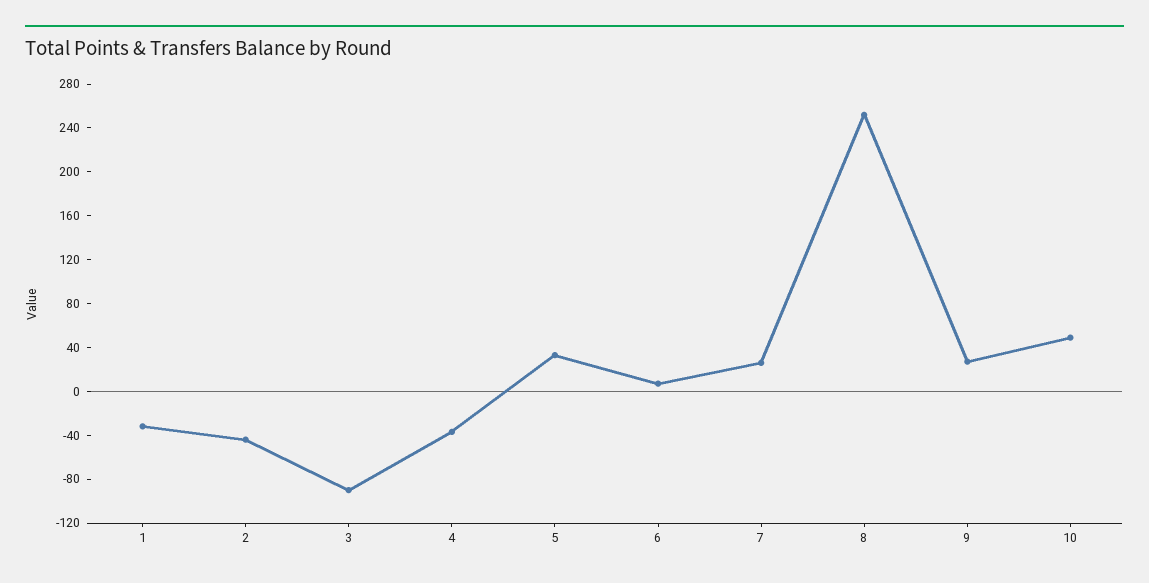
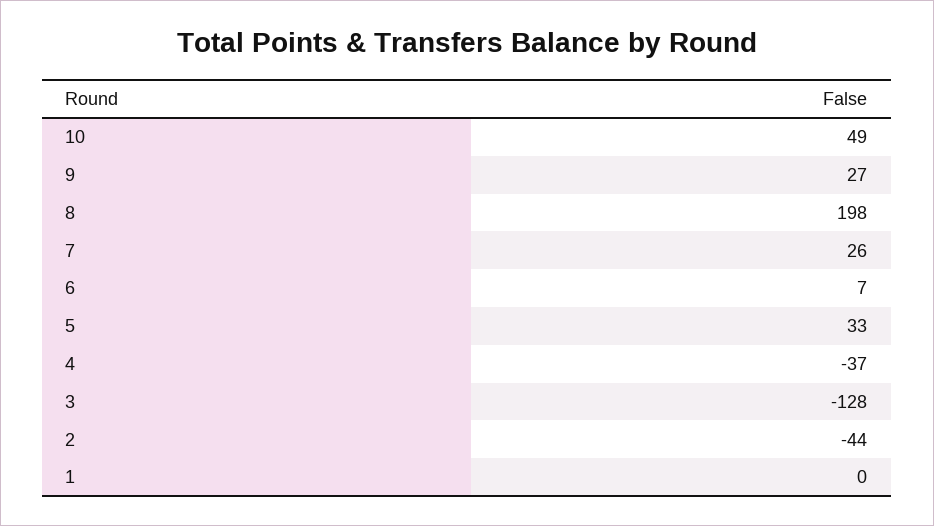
  {
-   "1": -30,
+   "1": 0,
    "2": -44,
-   "3": -90,
+   "3": -128,
    "4": -37,
    "5": 33,
    "6": 7,
    "7": 26,
-   "8": 250,
+   "8": 198,
    "9": 27,
    "10": 49
  }

